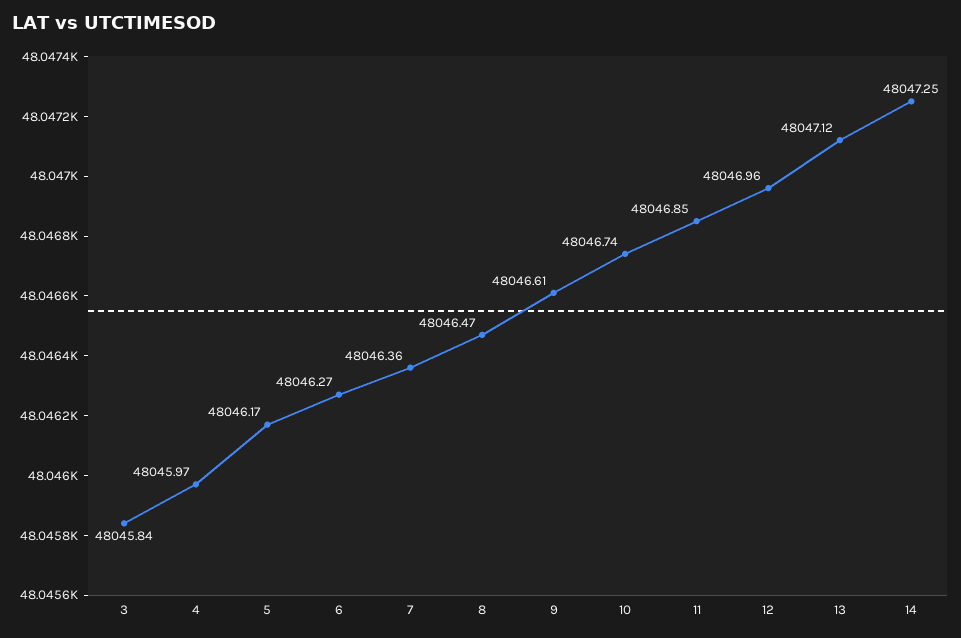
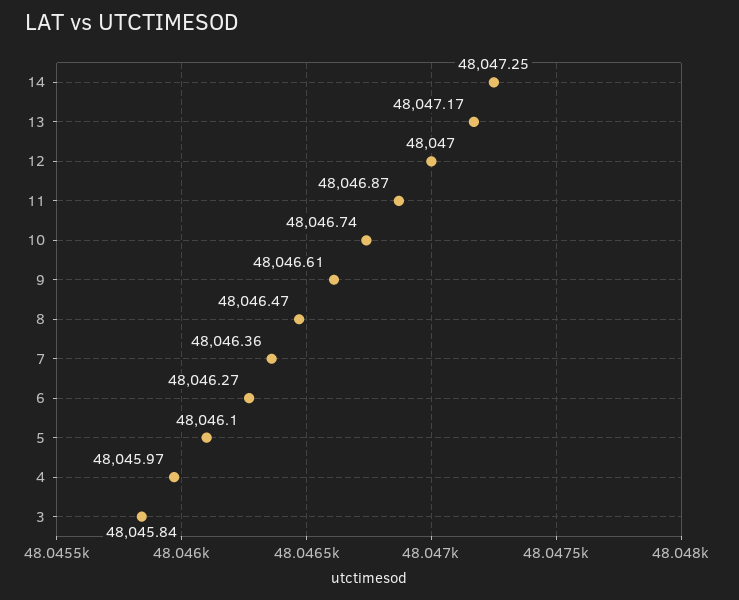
  {
    "3": 48045.84,
    "4": 48045.97,
-   "5": 48046.17,
+   "5": 48046.1,
    "6": 48046.27,
    "7": 48046.36,
    "8": 48046.47,
    "9": 48046.61,
    "10": 48046.74,
-   "11": 48046.85,
+   "11": 48046.87,
-   "12": 48046.96,
+   "12": 48047,
-   "13": 48047.12,
+   "13": 48047.17,
    "14": 48047.25
  }

